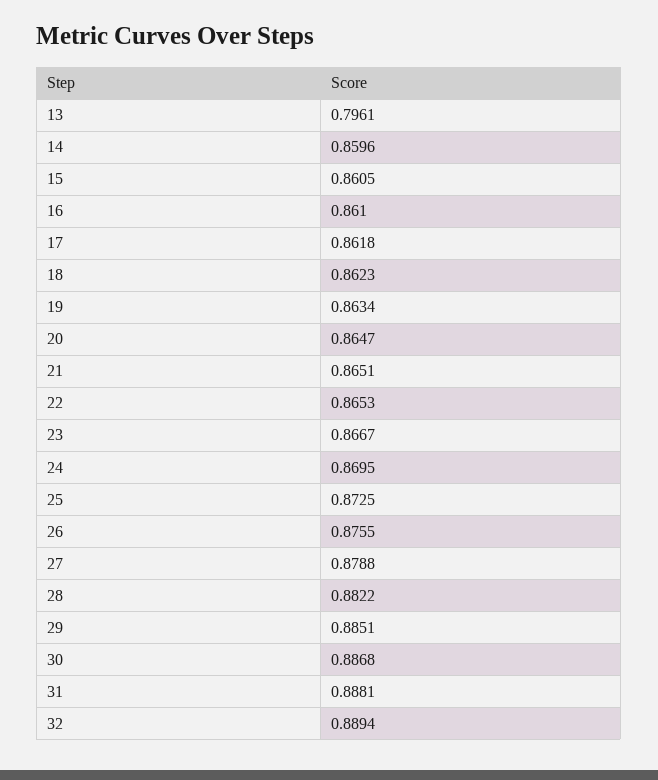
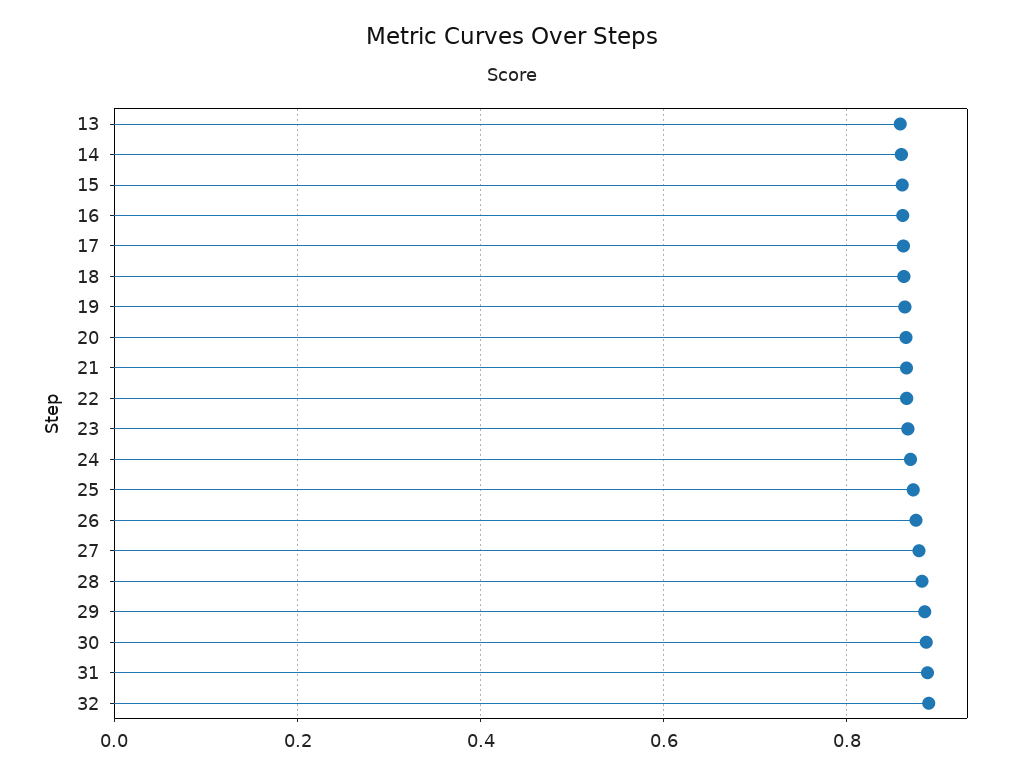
  {
-   "13": 0.7961,
+   "13": 0.86,
    "14": 0.8596,
    "15": 0.8605,
    "16": 0.861,
    "17": 0.8618,
    "18": 0.8623,
    "19": 0.8634,
    "20": 0.8647,
    "21": 0.8651,
    "22": 0.8653,
    "23": 0.8667,
    "24": 0.8695,
    "25": 0.8725,
    "26": 0.8755,
    "27": 0.8788,
    "28": 0.8822,
    "29": 0.8851,
    "30": 0.8868,
    "31": 0.8881,
    "32": 0.8894
  }

